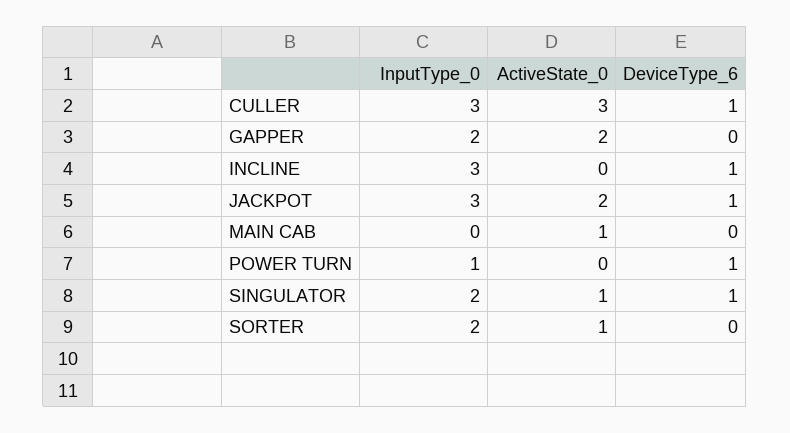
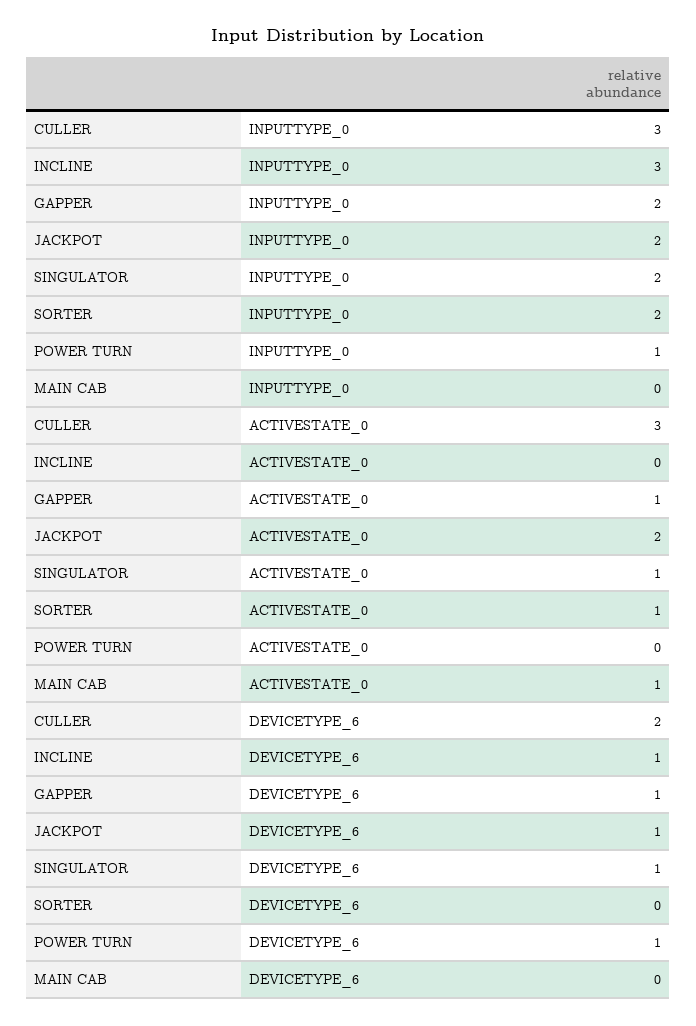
  {
    "InputType_0": {
      "CULLER": 3,
      "GAPPER": 2,
      "INCLINE": 3,
-     "JACKPOT": 3,
+     "JACKPOT": 2,
      "MAIN CAB": 0,
      "POWER TURN": 1,
      "SINGULATOR": 2,
      "SORTER": 2
    },
    "ActiveState_0": {
      "CULLER": 3,
-     "GAPPER": 2,
+     "GAPPER": 1,
      "INCLINE": 0,
      "JACKPOT": 2,
      "MAIN CAB": 1,
      "POWER TURN": 0,
      "SINGULATOR": 1,
      "SORTER": 1
    },
    "DeviceType_6": {
-     "CULLER": 1,
+     "CULLER": 2,
-     "GAPPER": 0,
+     "GAPPER": 1,
      "INCLINE": 1,
      "JACKPOT": 1,
      "MAIN CAB": 0,
      "POWER TURN": 1,
      "SINGULATOR": 1,
      "SORTER": 0
    }
  }

